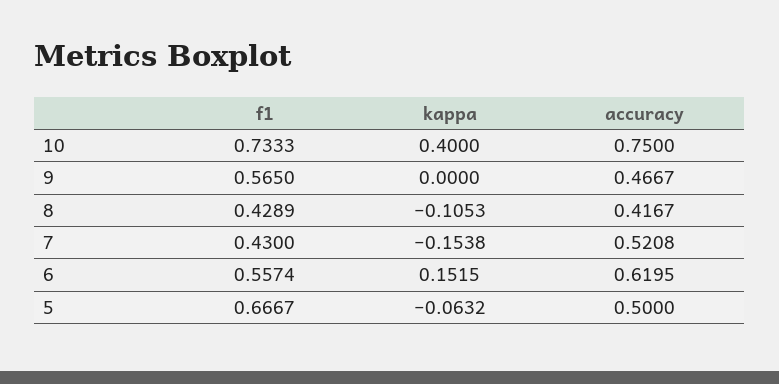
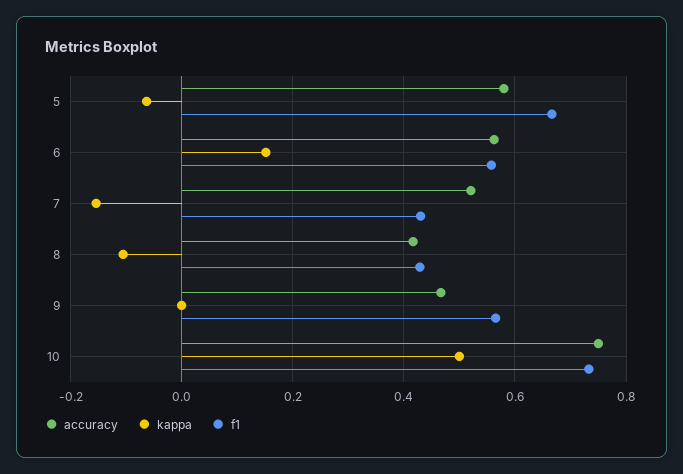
  {
    "f1": {
      "10": 0.7333,
      "9": 0.565,
      "8": 0.4289,
      "7": 0.43,
      "6": 0.5574,
      "5": 0.6667
    },
    "kappa": {
-     "10": 0.4,
+     "10": 0.5,
      "9": 0,
      "8": -0.1053,
      "7": -0.1538,
      "6": 0.1515,
      "5": -0.0632
    },
    "accuracy": {
      "10": 0.75,
      "9": 0.4667,
      "8": 0.4167,
      "7": 0.5208,
-     "6": 0.6195,
+     "6": 0.56,
-     "5": 0.5
+     "5": 0.58
    }
  }

